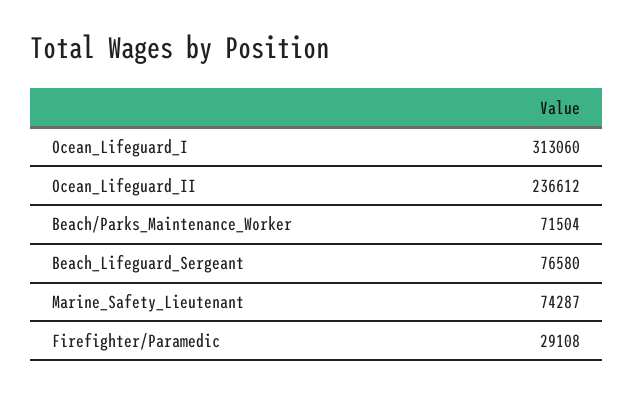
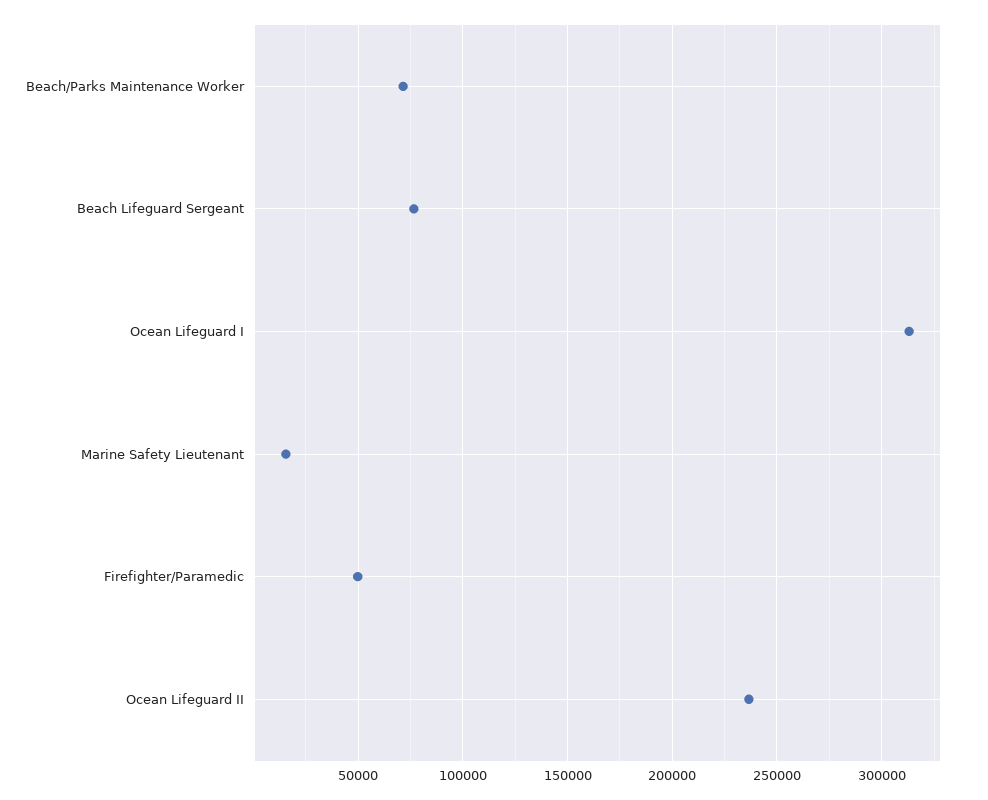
  {
    "Ocean_Lifeguard_I": 313060,
    "Ocean_Lifeguard_II": 236612,
    "Beach/Parks_Maintenance_Worker": 71504,
    "Beach_Lifeguard_Sergeant": 76580,
-   "Marine_Safety_Lieutenant": 74287,
+   "Marine_Safety_Lieutenant": 15000,
-   "Firefighter/Paramedic": 29108
+   "Firefighter/Paramedic": 50000
  }

